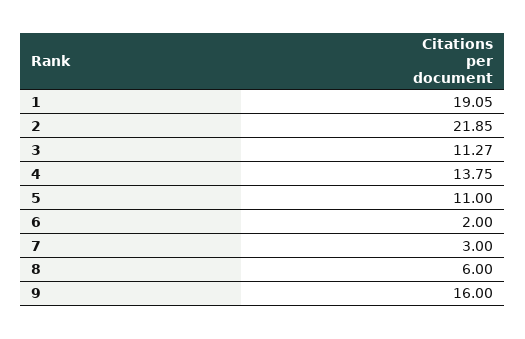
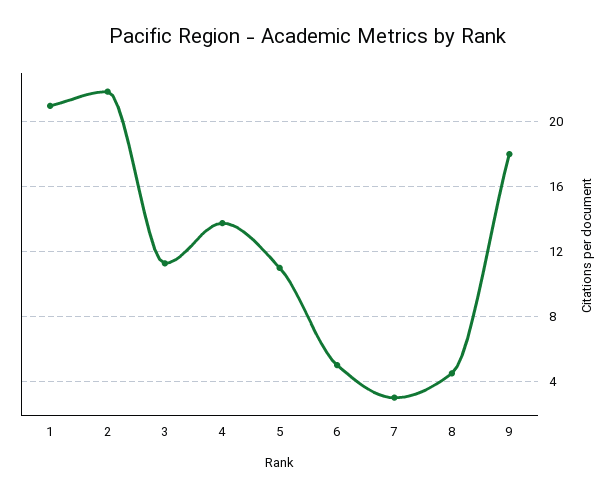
  {
-   "1": 19.05,
+   "1": 21,
    "2": 21.85,
    "3": 11.27,
    "4": 13.75,
    "5": 11,
-   "6": 2,
+   "6": 5,
    "7": 3,
-   "8": 6,
+   "8": 4.5,
-   "9": 16
+   "9": 18
  }

